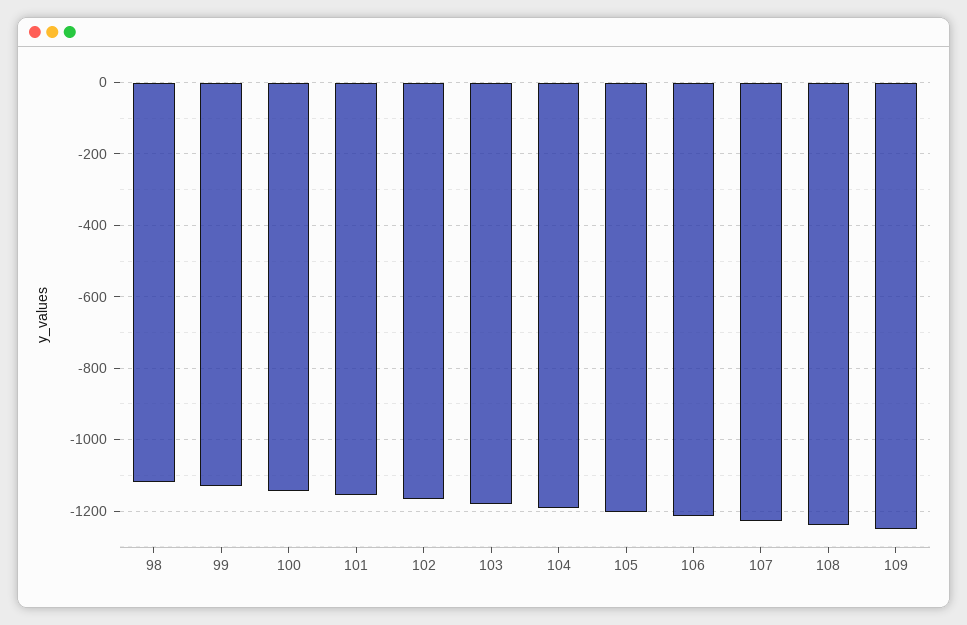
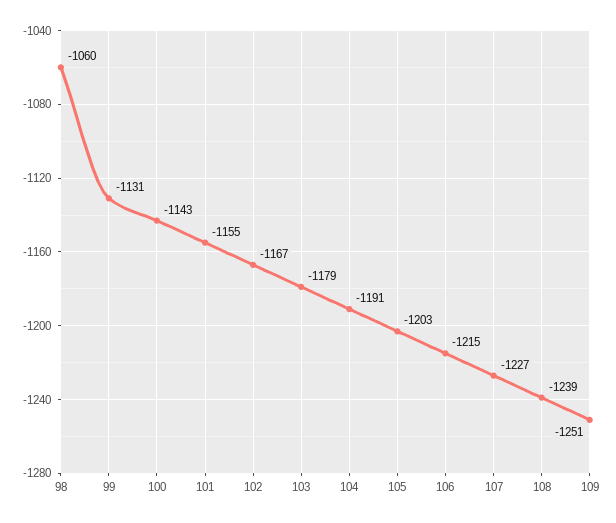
  {
-   "98": -1120,
+   "98": -1060,
    "99": -1131,
    "100": -1143,
    "101": -1155,
    "102": -1167,
    "103": -1179,
    "104": -1191,
    "105": -1203,
    "106": -1215,
    "107": -1227,
    "108": -1239,
    "109": -1251
  }

